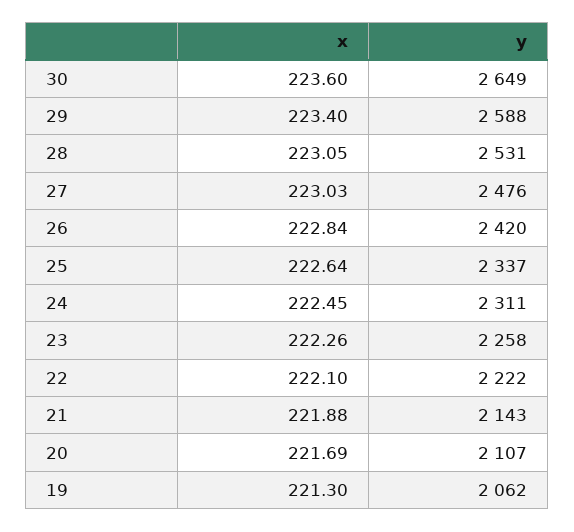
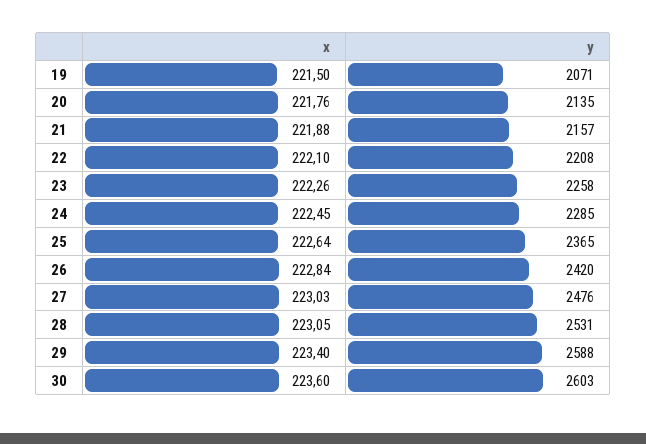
  {
    "x": {
      "30": 223.6,
      "29": 223.4,
      "28": 223.05,
      "27": 223.03,
      "26": 222.84,
      "25": 222.64,
      "24": 222.45,
      "23": 222.26,
      "22": 222.1,
      "21": 221.88,
-     "20": 221.69,
+     "20": 221.76,
-     "19": 221.3
+     "19": 221.5
    },
    "y": {
-     "30": 2649,
+     "30": 2603,
      "29": 2588,
      "28": 2531,
      "27": 2476,
      "26": 2420,
-     "25": 2337,
+     "25": 2365,
-     "24": 2311,
+     "24": 2285,
      "23": 2258,
-     "22": 2222,
+     "22": 2208,
-     "21": 2143,
+     "21": 2157,
-     "20": 2107,
+     "20": 2135,
-     "19": 2062
+     "19": 2071
    }
  }

